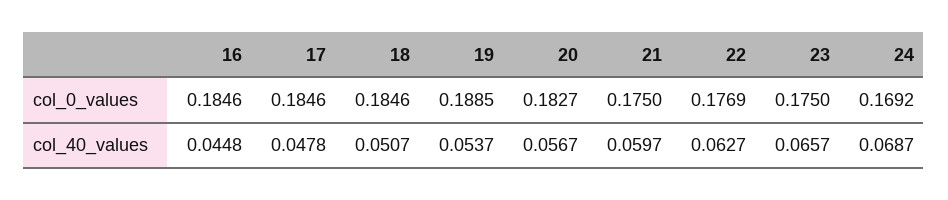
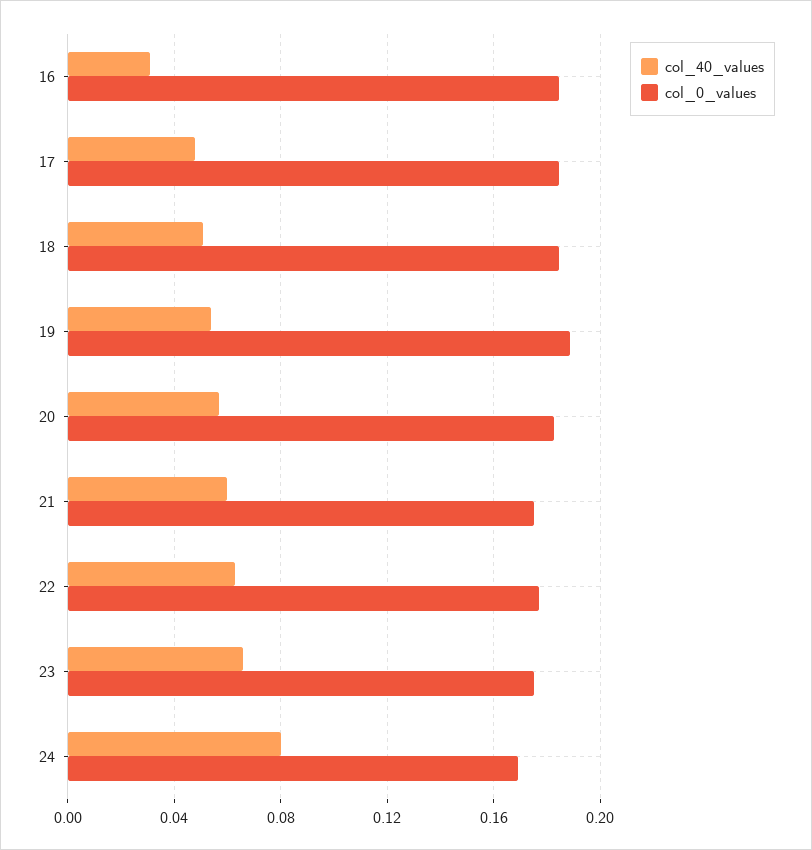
  {
    "col_0_values": {
      "16": 0.1846,
      "17": 0.1846,
      "18": 0.1846,
      "19": 0.1885,
      "20": 0.1827,
      "21": 0.175,
      "22": 0.1769,
      "23": 0.175,
      "24": 0.1692
    },
    "col_40_values": {
-     "16": 0.0448,
+     "16": 0.03,
      "17": 0.0478,
      "18": 0.0507,
      "19": 0.0537,
      "20": 0.0567,
      "21": 0.0597,
      "22": 0.0627,
      "23": 0.0657,
-     "24": 0.0687
+     "24": 0.08
    }
  }

